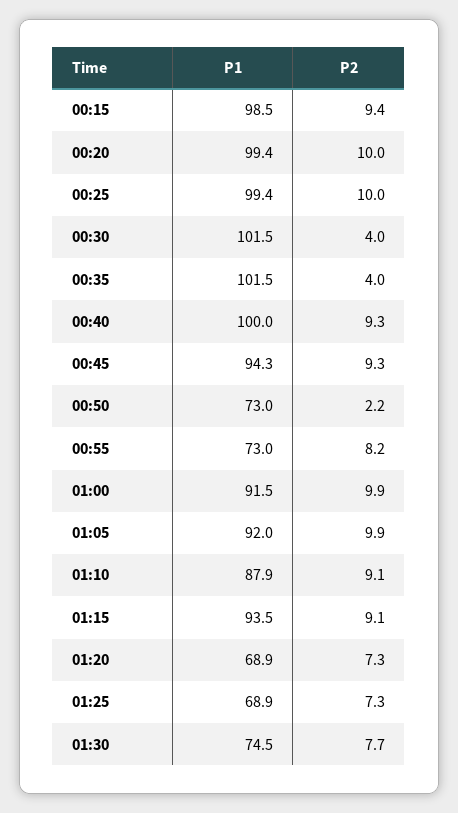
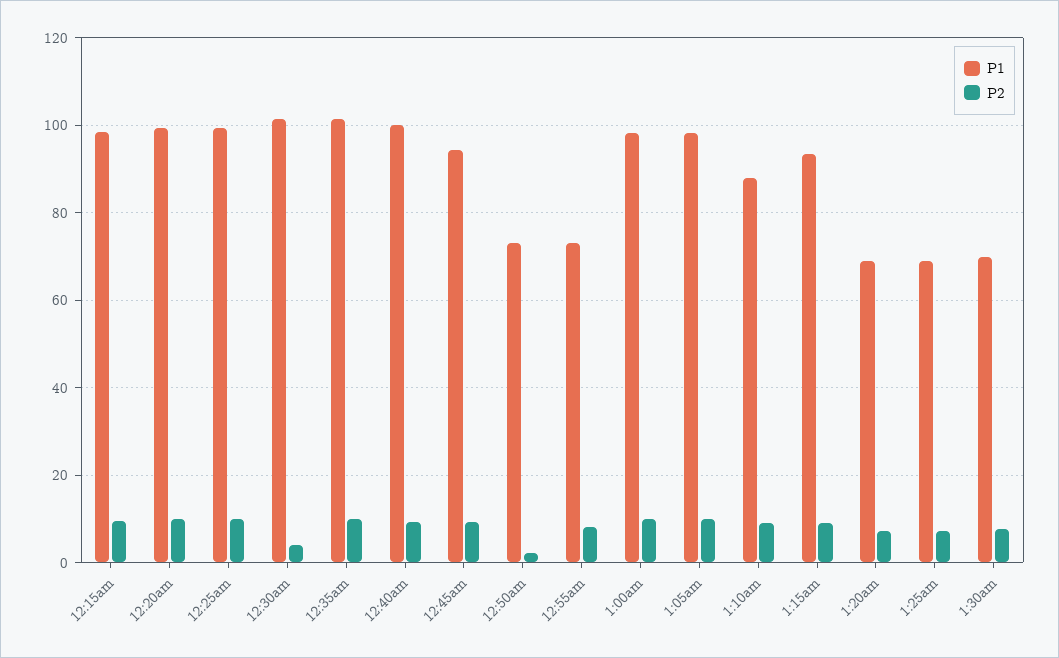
  {
    "P1": {
      "00:15": 98.5,
      "00:20": 99.4,
      "00:25": 99.4,
      "00:30": 101.5,
      "00:35": 101.5,
      "00:40": 100,
      "00:45": 94.3,
      "00:50": 73,
      "00:55": 73,
-     "01:00": 91.5,
+     "01:00": 98,
-     "01:05": 92,
+     "01:05": 98,
      "01:10": 87.9,
      "01:15": 93.5,
      "01:20": 68.9,
      "01:25": 68.9,
-     "01:30": 74.5
+     "01:30": 70
    },
    "P2": {
      "00:15": 9.4,
      "00:20": 10,
      "00:25": 10,
      "00:30": 4,
-     "00:35": 4,
+     "00:35": 10,
      "00:40": 9.3,
      "00:45": 9.3,
      "00:50": 2.2,
      "00:55": 8.2,
      "01:00": 9.9,
      "01:05": 9.9,
      "01:10": 9.1,
      "01:15": 9.1,
      "01:20": 7.3,
      "01:25": 7.3,
      "01:30": 7.7
    }
  }

